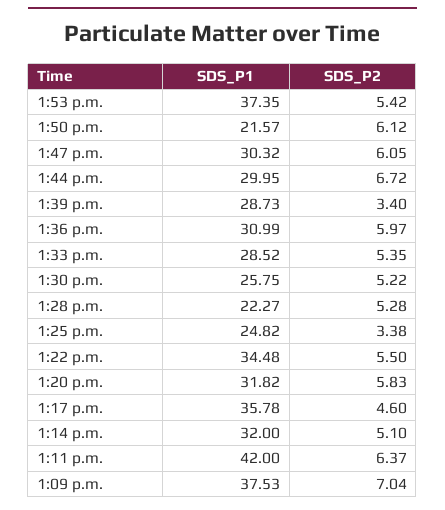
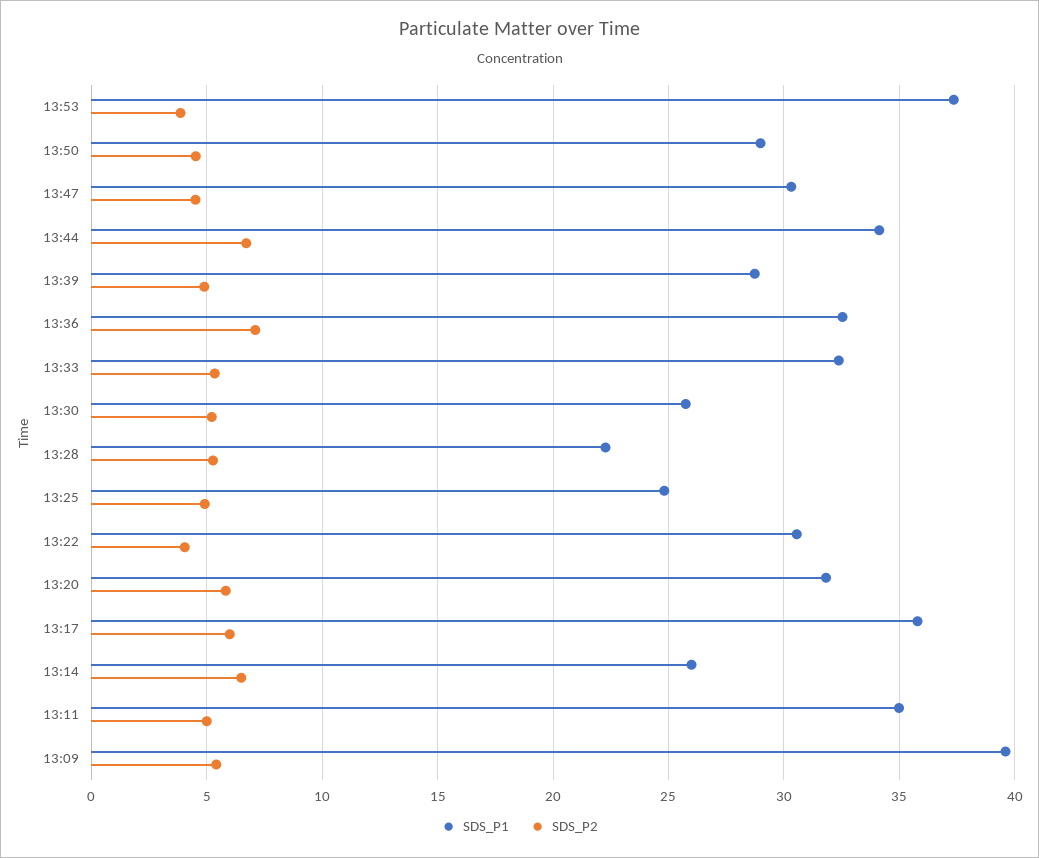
  {
    "SDS_P1": {
      "1:53 p.m.": 37.35,
-     "1:50 p.m.": 21.57,
+     "1:50 p.m.": 29,
      "1:47 p.m.": 30.32,
-     "1:44 p.m.": 29.95,
+     "1:44 p.m.": 34,
      "1:39 p.m.": 28.73,
-     "1:36 p.m.": 30.99,
+     "1:36 p.m.": 32.5,
-     "1:33 p.m.": 28.52,
+     "1:33 p.m.": 32.5,
      "1:30 p.m.": 25.75,
      "1:28 p.m.": 22.27,
      "1:25 p.m.": 24.82,
-     "1:22 p.m.": 34.48,
+     "1:22 p.m.": 30.5,
      "1:20 p.m.": 31.82,
      "1:17 p.m.": 35.78,
-     "1:14 p.m.": 32,
+     "1:14 p.m.": 26,
-     "1:11 p.m.": 42,
+     "1:11 p.m.": 35,
-     "1:09 p.m.": 37.53
+     "1:09 p.m.": 39.5
    },
    "SDS_P2": {
-     "1:53 p.m.": 5.42,
+     "1:53 p.m.": 4,
-     "1:50 p.m.": 6.12,
+     "1:50 p.m.": 4.5,
-     "1:47 p.m.": 6.05,
+     "1:47 p.m.": 4.5,
      "1:44 p.m.": 6.72,
-     "1:39 p.m.": 3.4,
+     "1:39 p.m.": 5,
-     "1:36 p.m.": 5.97,
+     "1:36 p.m.": 7,
      "1:33 p.m.": 5.35,
      "1:30 p.m.": 5.22,
      "1:28 p.m.": 5.28,
-     "1:25 p.m.": 3.38,
+     "1:25 p.m.": 5,
-     "1:22 p.m.": 5.5,
+     "1:22 p.m.": 4,
      "1:20 p.m.": 5.83,
-     "1:17 p.m.": 4.6,
+     "1:17 p.m.": 6,
-     "1:14 p.m.": 5.1,
+     "1:14 p.m.": 6.5,
-     "1:11 p.m.": 6.37,
+     "1:11 p.m.": 5,
-     "1:09 p.m.": 7.04
+     "1:09 p.m.": 5.5
    }
  }

